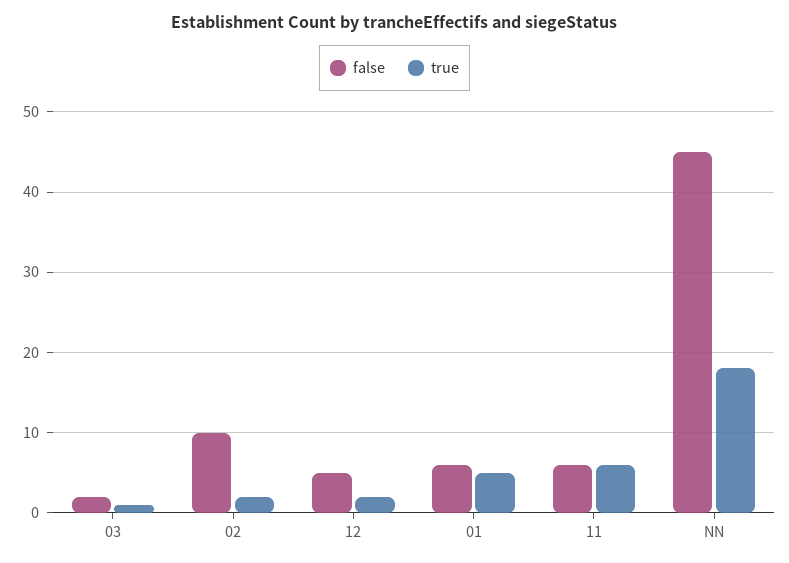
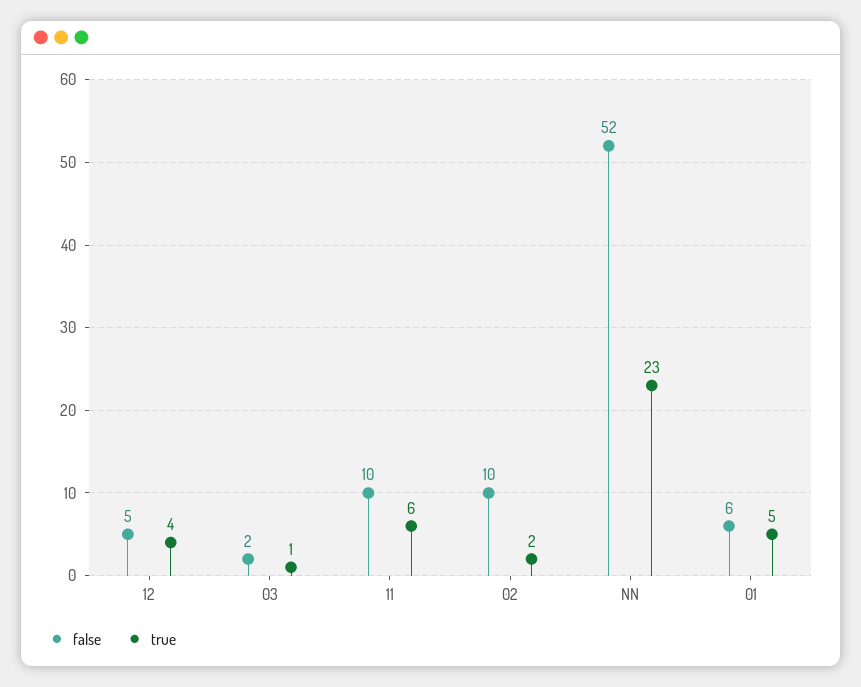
  {
    "false": {
      "03": 2,
      "02": 10,
      "12": 5,
      "01": 6,
-     "11": 6,
+     "11": 10,
-     "NN": 45
+     "NN": 52
    },
    "true": {
      "03": 1,
      "02": 2,
-     "12": 2,
+     "12": 4,
      "01": 5,
      "11": 6,
-     "NN": 18
+     "NN": 23
    }
  }

